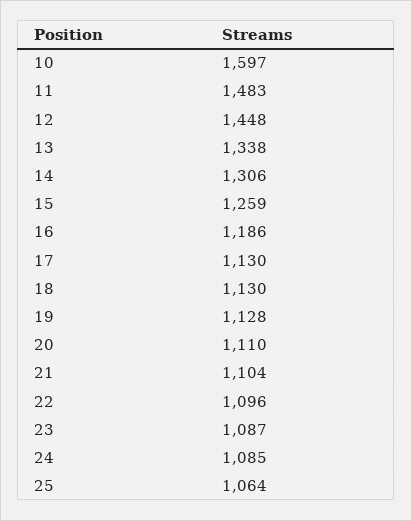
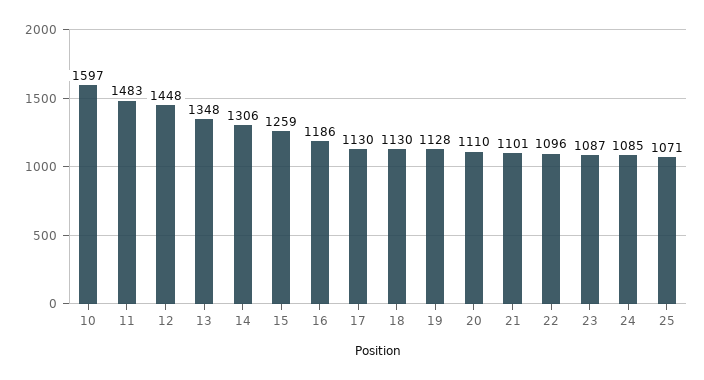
  {
    "10": 1597,
    "11": 1483,
    "12": 1448,
-   "13": 1338,
+   "13": 1348,
    "14": 1306,
    "15": 1259,
    "16": 1186,
    "17": 1130,
    "18": 1130,
    "19": 1128,
    "20": 1110,
-   "21": 1104,
+   "21": 1101,
    "22": 1096,
    "23": 1087,
    "24": 1085,
-   "25": 1064
+   "25": 1071
  }

